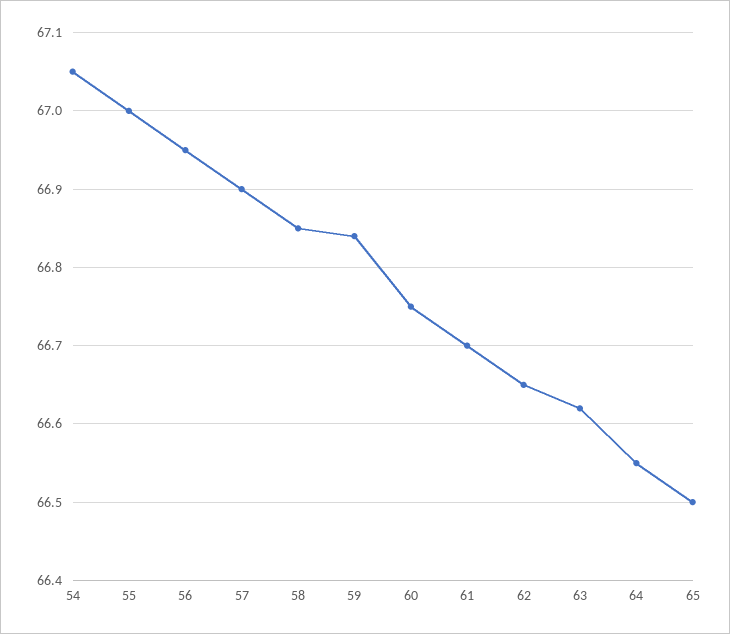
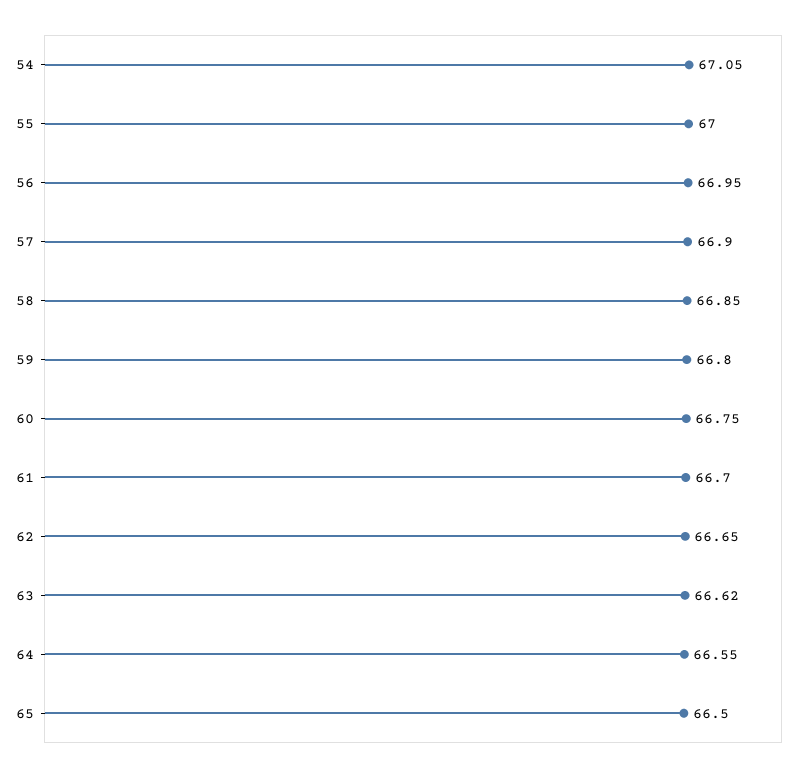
  {
    "54": 67.05,
    "55": 67,
    "56": 66.95,
    "57": 66.9,
    "58": 66.85,
-   "59": 66.84,
+   "59": 66.8,
    "60": 66.75,
    "61": 66.7,
    "62": 66.65,
    "63": 66.62,
    "64": 66.55,
    "65": 66.5
  }

